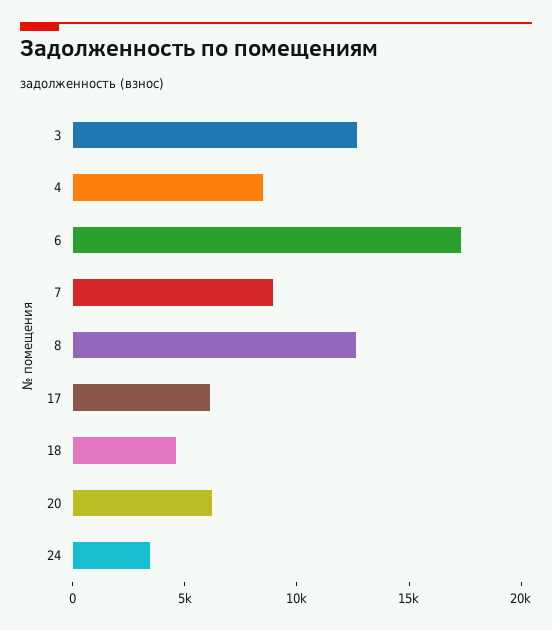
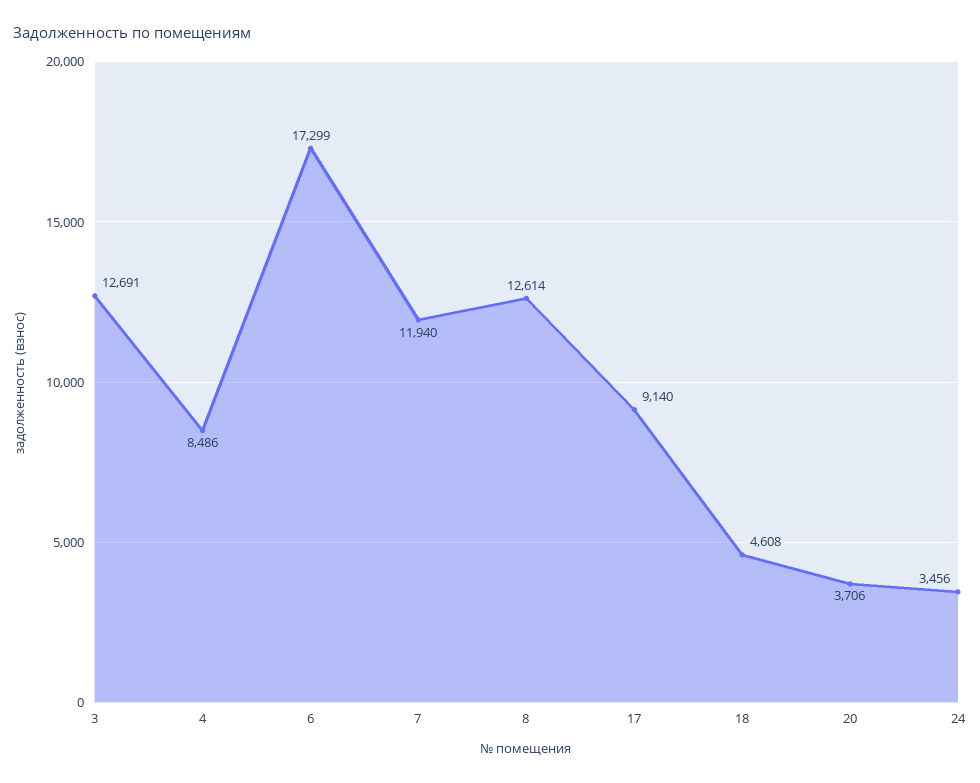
  {
    "3": 12691,
    "4": 8486,
    "6": 17299,
-   "7": 9000,
+   "7": 11940,
    "8": 12614,
-   "17": 6000,
+   "17": 9140,
    "18": 4608,
-   "20": 6000,
+   "20": 3706,
    "24": 3456
  }

